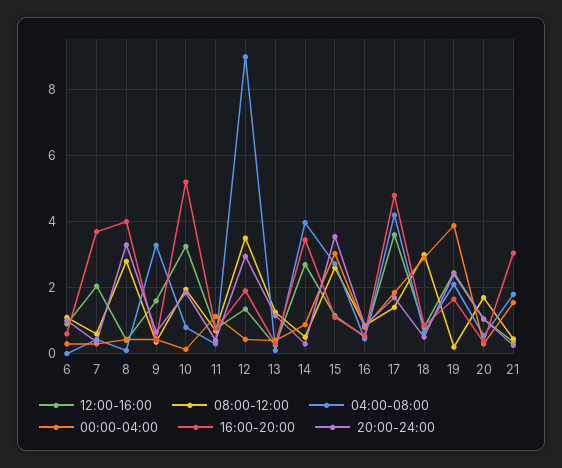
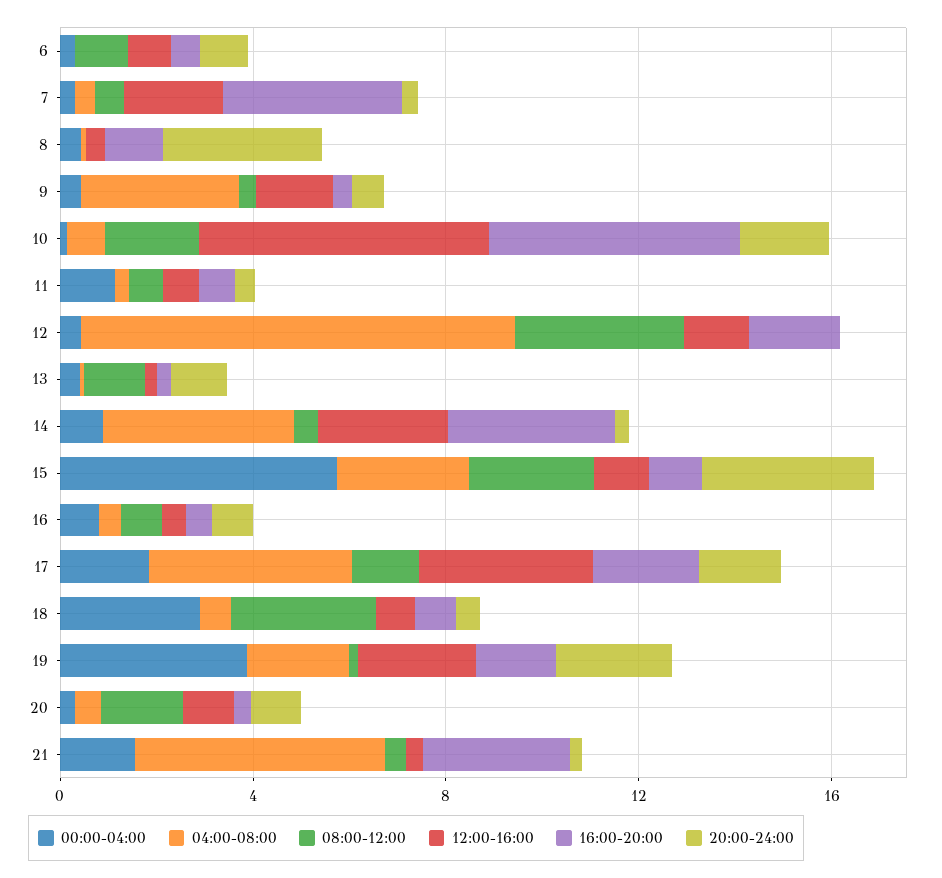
  {
    "12:00-16:00": {
      "6": 1,
      "7": 2,
      "8": 0.4,
      "9": 1.6,
-     "10": 3.2,
+     "10": 6,
      "11": 0.8,
      "12": 1.4,
      "13": 0.2,
      "14": 2.8,
      "15": 1.2,
      "16": 0.6,
      "17": 3.6,
      "18": 0.8,
      "19": 2.4,
      "20": 1,
      "21": 0.4
    },
    "08:00-12:00": {
      "6": 1.2,
      "7": 0.6,
-     "8": 2.8,
+     "8": 0,
      "9": 0.4,
      "10": 2,
      "11": 0.8,
      "12": 3.6,
      "13": 1.2,
      "14": 0.6,
      "15": 2.6,
      "16": 0.8,
      "17": 1.4,
      "18": 3,
      "19": 0.2,
      "20": 1.8,
      "21": 0.4
    },
    "04:00-08:00": {
      "6": 0,
      "7": 0.4,
      "8": 0.2,
      "9": 3.2,
      "10": 0.8,
      "11": 0.4,
      "12": 9,
      "13": 0.2,
      "14": 4,
      "15": 2.8,
      "16": 0.4,
      "17": 4.2,
      "18": 0.6,
      "19": 2.2,
      "20": 0.6,
-     "21": 1.8
+     "21": 5
    },
    "00:00-04:00": {
      "6": 0.4,
      "7": 0.4,
      "8": 0.4,
      "9": 0.4,
      "10": 0.2,
      "11": 1.2,
      "12": 0.4,
      "13": 0.4,
      "14": 0.8,
-     "15": 3,
+     "15": 6,
      "16": 0.8,
      "17": 1.8,
      "18": 3,
      "19": 3.8,
      "20": 0.4,
      "21": 1.6
    },
    "16:00-20:00": {
      "6": 0.6,
      "7": 3.8,
-     "8": 4,
+     "8": 1,
      "9": 0.4,
      "10": 5.2,
      "11": 0.8,
      "12": 2,
      "13": 0.4,
      "14": 3.4,
      "15": 1.2,
      "16": 0.6,
-     "17": 4.8,
+     "17": 2,
      "18": 0.8,
      "19": 1.6,
      "20": 0.4,
      "21": 3
    },
    "20:00-24:00": {
      "6": 1,
      "7": 0.4,
      "8": 3.4,
      "9": 0.6,
      "10": 1.8,
      "11": 0.4,
-     "12": 3,
+     "12": 0,
      "13": 1.2,
      "14": 0.4,
      "15": 3.6,
      "16": 0.8,
      "17": 1.8,
      "18": 0.6,
      "19": 2.4,
      "20": 1,
      "21": 0.2
    }
  }

